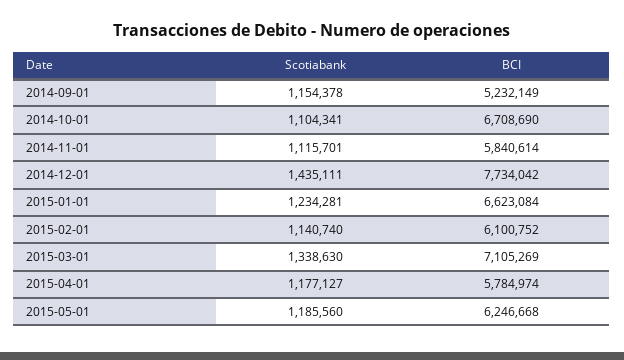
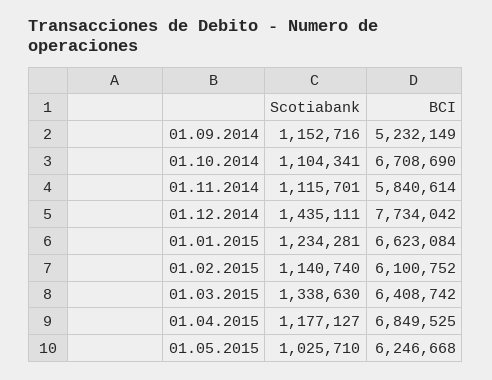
  {
    "Scotiabank": {
-     "2014-09-01": 1154378,
+     "2014-09-01": 1152716,
      "2014-10-01": 1104341,
      "2014-11-01": 1115701,
      "2014-12-01": 1435111,
      "2015-01-01": 1234281,
      "2015-02-01": 1140740,
      "2015-03-01": 1338630,
      "2015-04-01": 1177127,
-     "2015-05-01": 1185560
+     "2015-05-01": 1025710
    },
    "BCI": {
      "2014-09-01": 5232149,
      "2014-10-01": 6708690,
      "2014-11-01": 5840614,
      "2014-12-01": 7734042,
      "2015-01-01": 6623084,
      "2015-02-01": 6100752,
-     "2015-03-01": 7105269,
+     "2015-03-01": 6408742,
-     "2015-04-01": 5784974,
+     "2015-04-01": 6849525,
      "2015-05-01": 6246668
    }
  }

